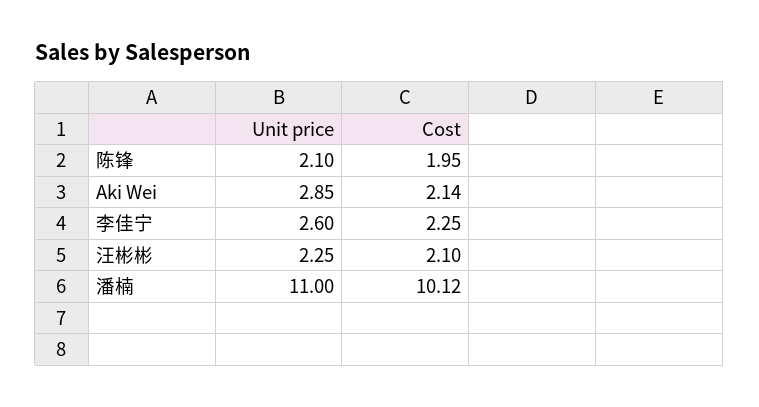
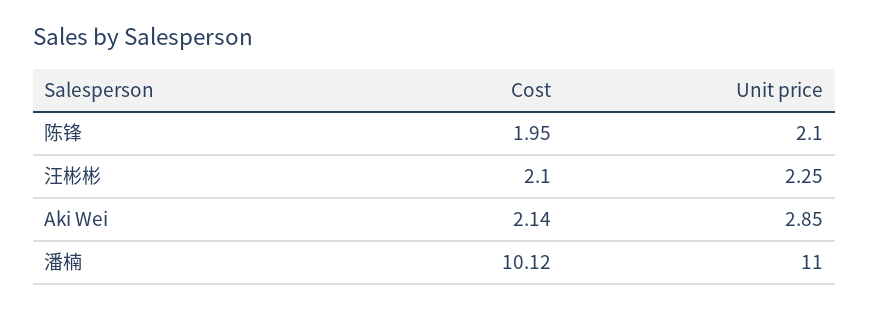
  {
    "Unit price": {
      "陈锋": 2.1,
      "Aki Wei": 2.85,
-     "李佳宁": 2.6,
      "汪彬彬": 2.25,
      "潘楠": 11
    },
    "Cost": {
      "陈锋": 1.95,
      "Aki Wei": 2.14,
-     "李佳宁": 2.25,
      "汪彬彬": 2.1,
      "潘楠": 10.12
    }
  }

